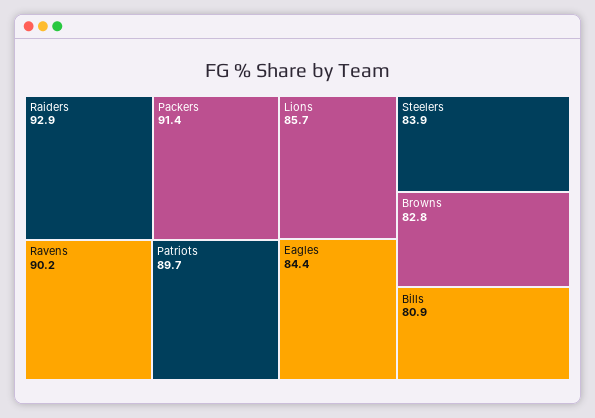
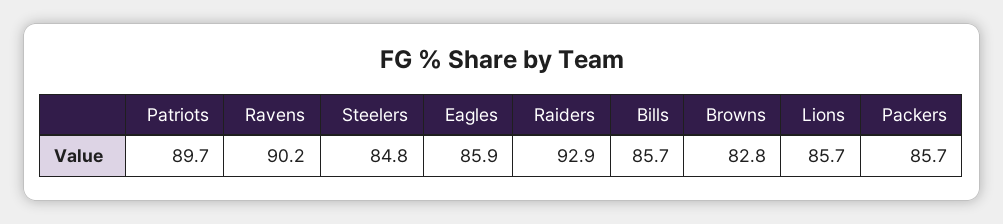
  {
    "Raiders": 92.9,
-   "Packers": 91.4,
+   "Packers": 85.7,
    "Ravens": 90.2,
    "Patriots": 89.7,
    "Lions": 85.7,
-   "Eagles": 84.4,
+   "Eagles": 85.9,
-   "Steelers": 83.9,
+   "Steelers": 84.8,
    "Browns": 82.8,
-   "Bills": 80.9
+   "Bills": 85.7
  }

